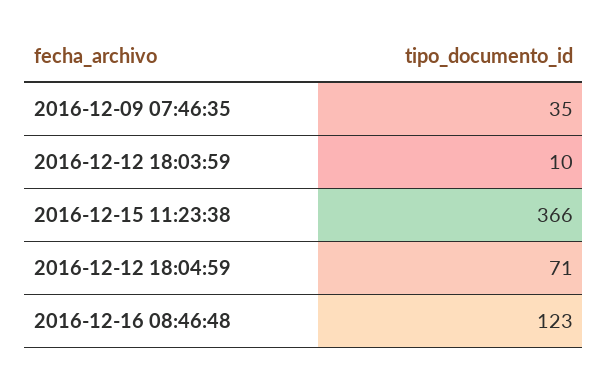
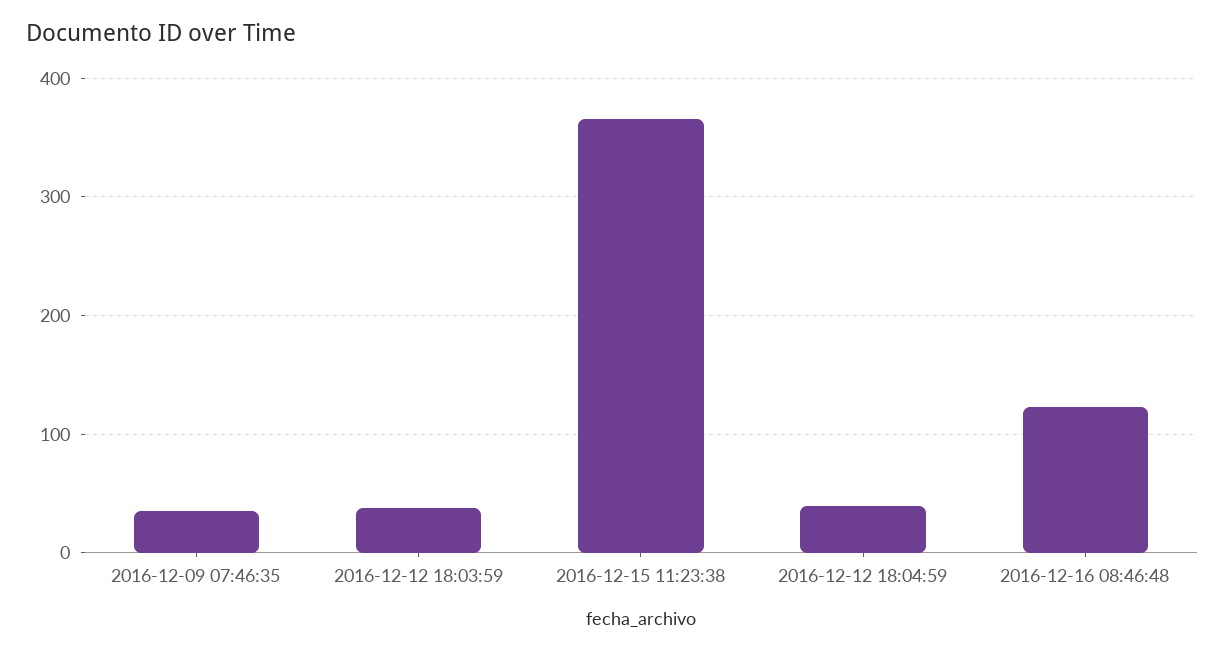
  {
    "2016-12-09 07:46:35": 35,
-   "2016-12-12 18:03:59": 10,
+   "2016-12-12 18:03:59": 40,
    "2016-12-15 11:23:38": 366,
-   "2016-12-12 18:04:59": 71,
+   "2016-12-12 18:04:59": 40,
    "2016-12-16 08:46:48": 123
  }

